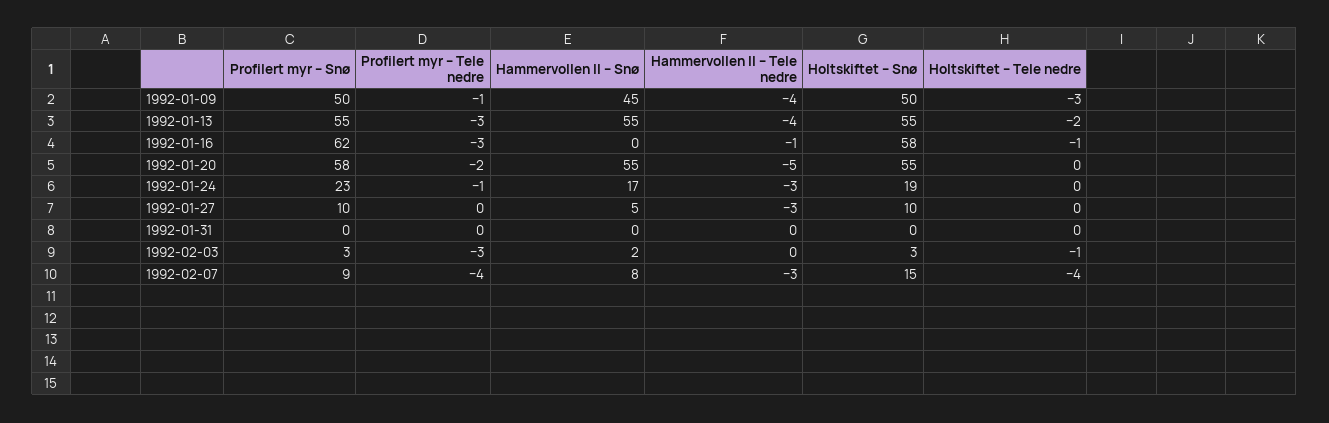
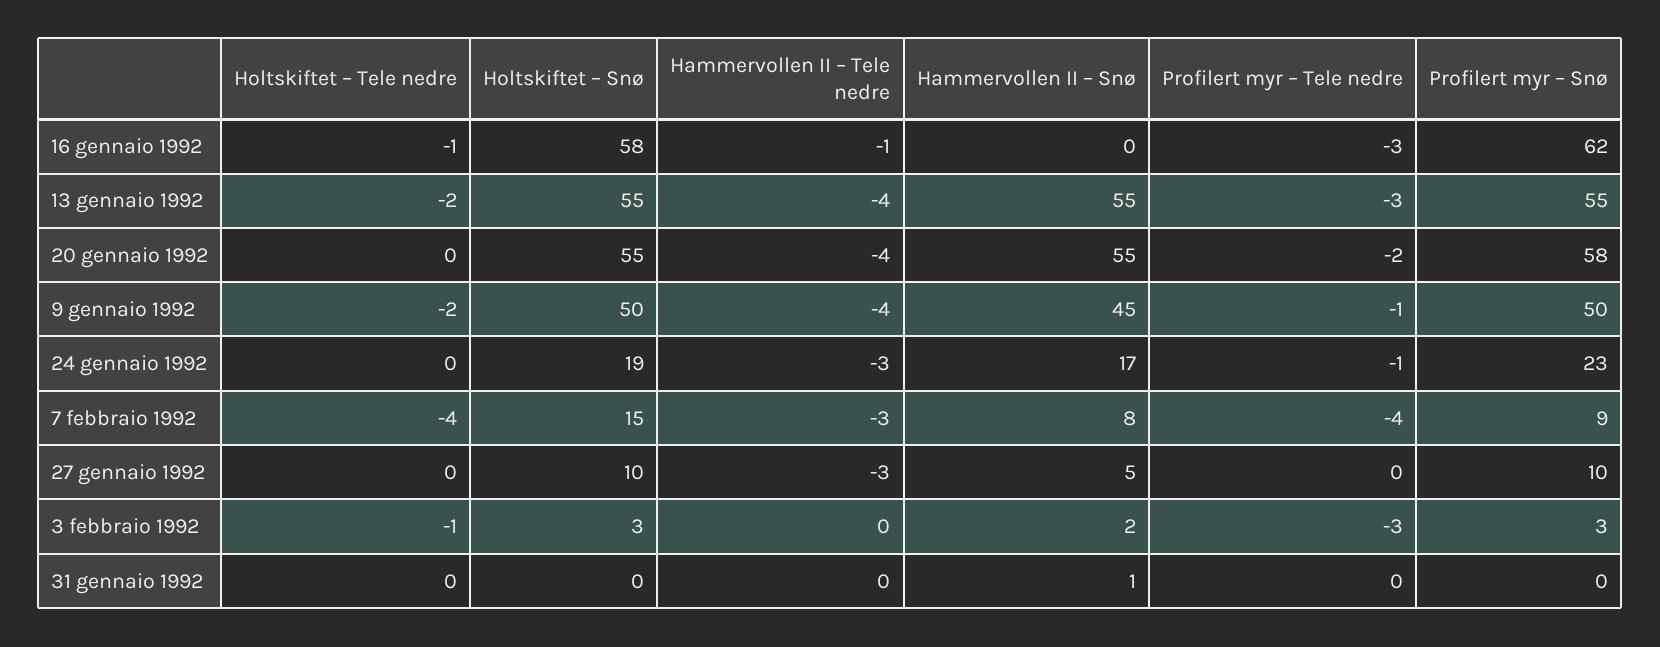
  {
    "Profilert myr – Snø": {
      "1992-01-09": 50,
      "1992-01-13": 55,
      "1992-01-16": 62,
      "1992-01-20": 58,
      "1992-01-24": 23,
      "1992-01-27": 10,
      "1992-01-31": 0,
      "1992-02-03": 3,
      "1992-02-07": 9
    },
    "Profilert myr – Tele nedre": {
      "1992-01-09": -1,
      "1992-01-13": -3,
      "1992-01-16": -3,
      "1992-01-20": -2,
      "1992-01-24": -1,
      "1992-01-27": 0,
      "1992-01-31": 0,
      "1992-02-03": -3,
      "1992-02-07": -4
    },
    "Hammervollen II – Snø": {
      "1992-01-09": 45,
      "1992-01-13": 55,
      "1992-01-16": 0,
      "1992-01-20": 55,
      "1992-01-24": 17,
      "1992-01-27": 5,
-     "1992-01-31": 0,
+     "1992-01-31": 1,
      "1992-02-03": 2,
      "1992-02-07": 8
    },
    "Hammervollen II – Tele nedre": {
      "1992-01-09": -4,
      "1992-01-13": -4,
      "1992-01-16": -1,
-     "1992-01-20": -5,
+     "1992-01-20": -4,
      "1992-01-24": -3,
      "1992-01-27": -3,
      "1992-01-31": 0,
      "1992-02-03": 0,
      "1992-02-07": -3
    },
    "Holtskiftet – Snø": {
      "1992-01-09": 50,
      "1992-01-13": 55,
      "1992-01-16": 58,
      "1992-01-20": 55,
      "1992-01-24": 19,
      "1992-01-27": 10,
      "1992-01-31": 0,
      "1992-02-03": 3,
      "1992-02-07": 15
    },
    "Holtskiftet – Tele nedre": {
-     "1992-01-09": -3,
+     "1992-01-09": -2,
      "1992-01-13": -2,
      "1992-01-16": -1,
      "1992-01-20": 0,
      "1992-01-24": 0,
      "1992-01-27": 0,
      "1992-01-31": 0,
      "1992-02-03": -1,
      "1992-02-07": -4
    }
  }

